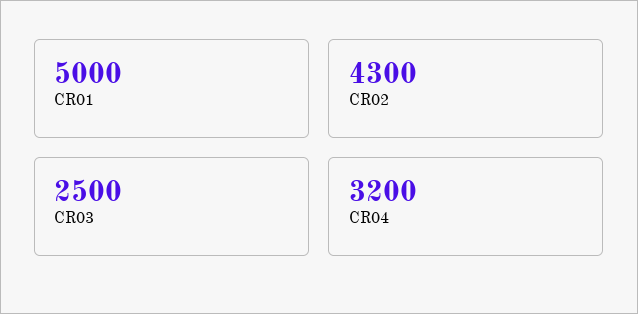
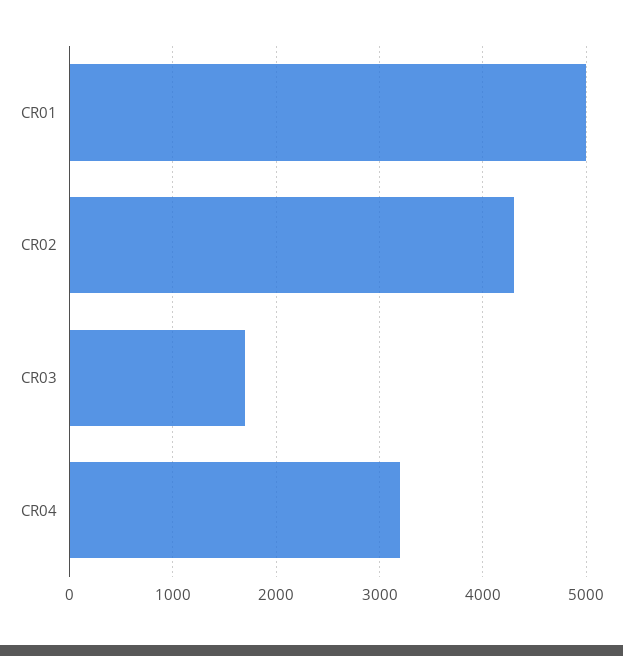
  {
    "CR01": 5000,
    "CR02": 4300,
-   "CR03": 2500,
+   "CR03": 1700,
    "CR04": 3200
  }

